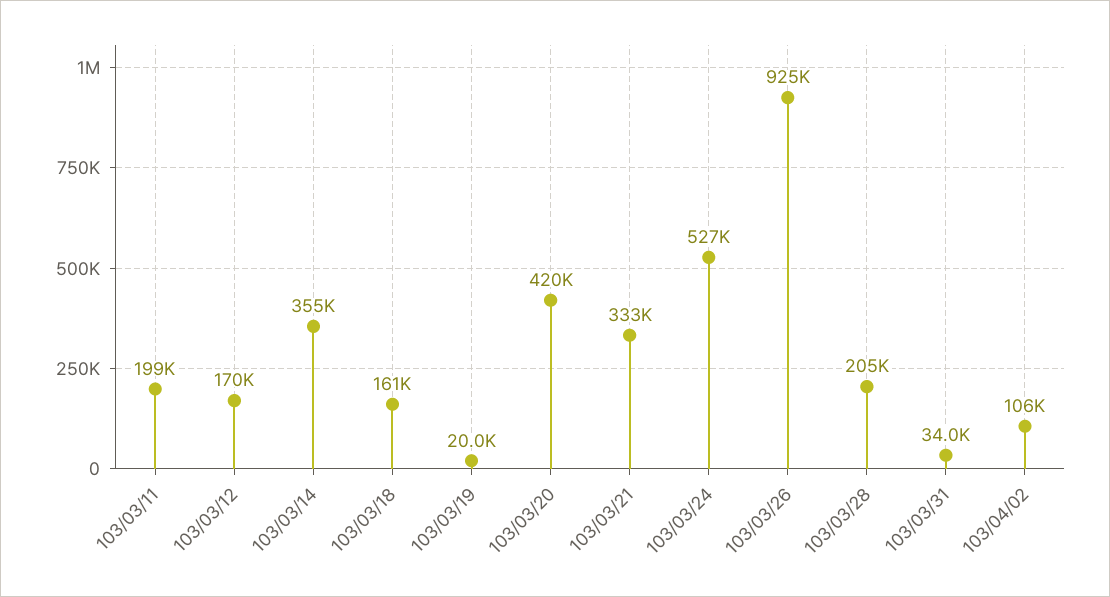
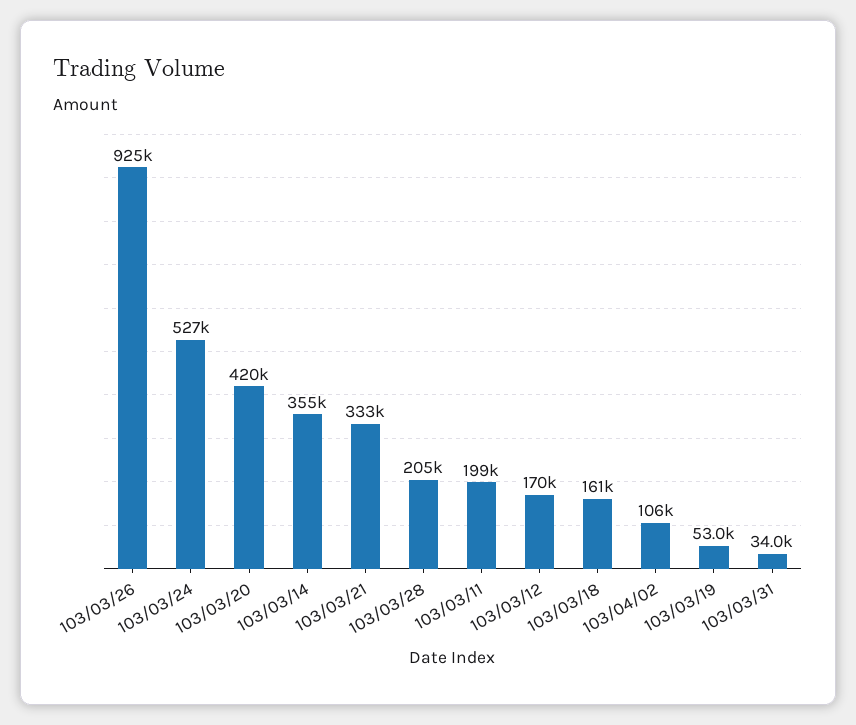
  {
    "103/03/11": 199000,
    "103/03/12": 170000,
    "103/03/14": 355000,
    "103/03/18": 161000,
-   "103/03/19": 20000,
+   "103/03/19": 53000,
    "103/03/20": 420000,
    "103/03/21": 333000,
    "103/03/24": 527000,
    "103/03/26": 925000,
    "103/03/28": 205000,
    "103/03/31": 34000,
    "103/04/02": 106000
  }

